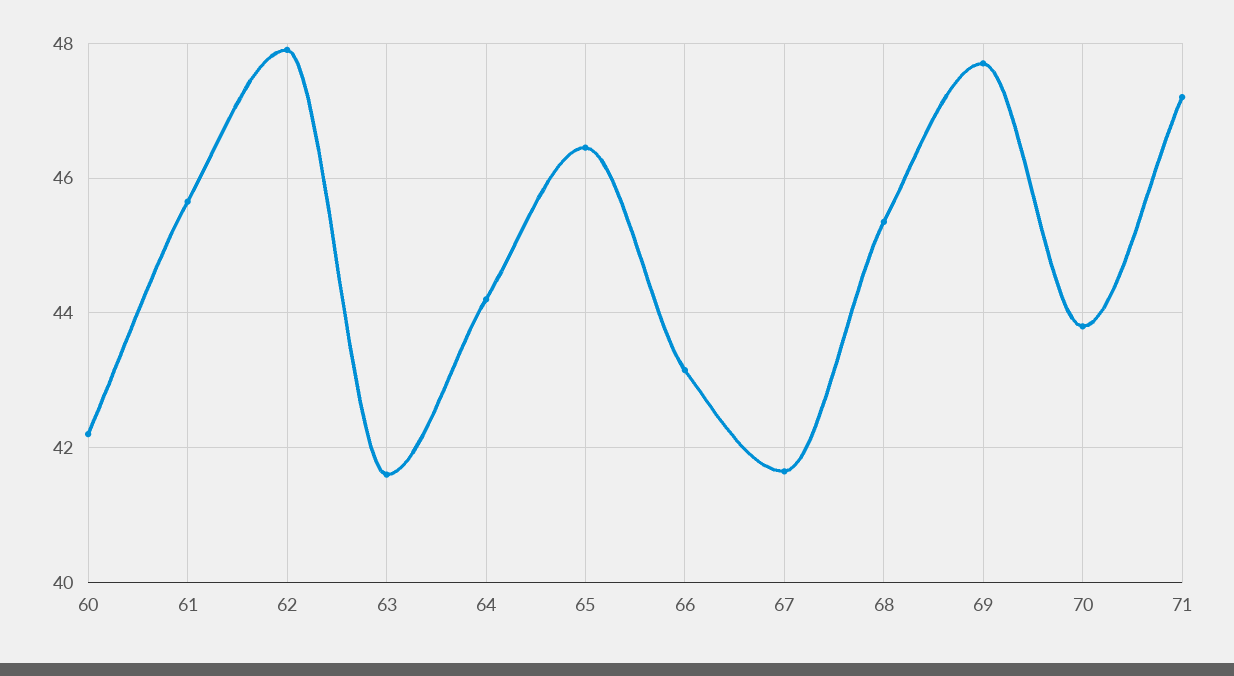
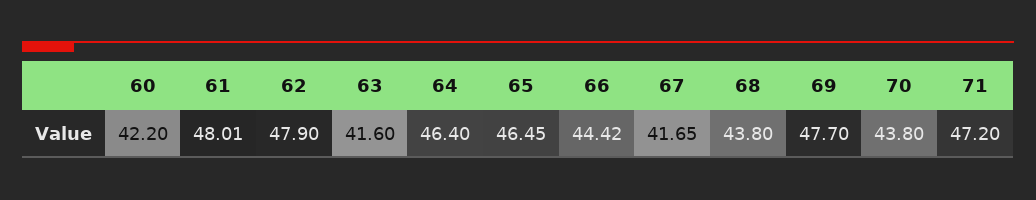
  {
    "60": 42.2,
-   "61": 45.6,
+   "61": 48.01,
    "62": 47.9,
    "63": 41.6,
-   "64": 44.2,
+   "64": 46.4,
    "65": 46.45,
-   "66": 43.2,
+   "66": 44.42,
    "67": 41.65,
-   "68": 45.4,
+   "68": 43.8,
    "69": 47.7,
    "70": 43.8,
    "71": 47.2
  }

